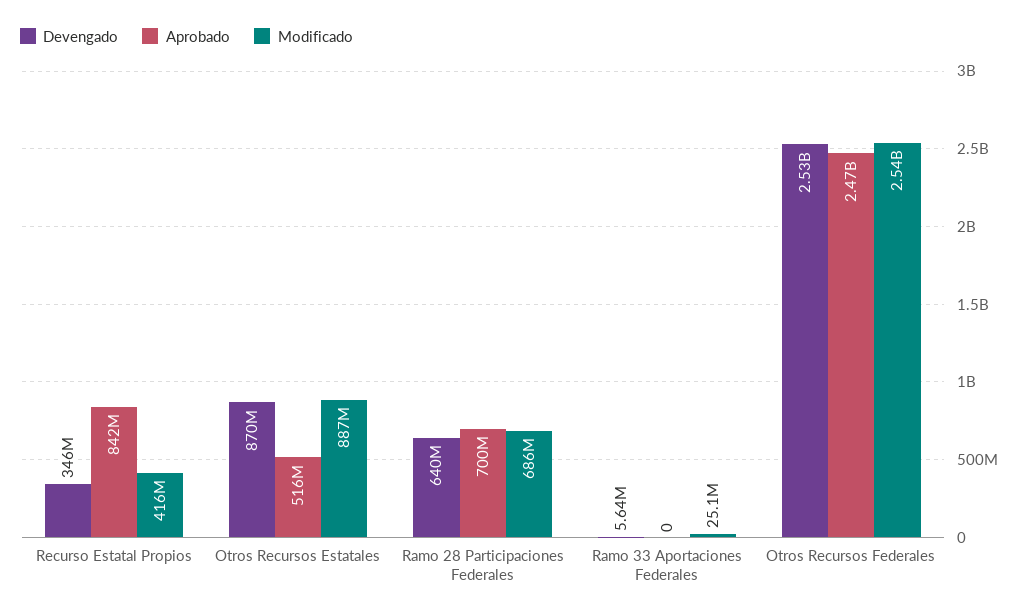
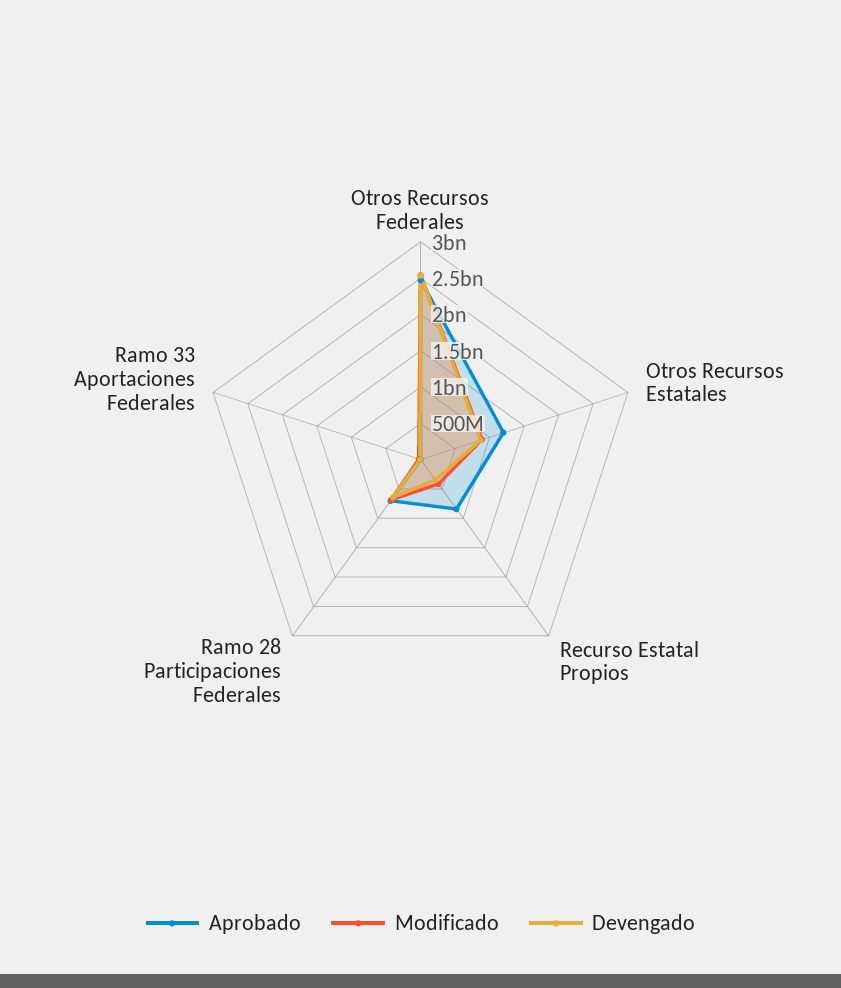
  {
    "Devengado": {
      "Recurso Estatal Propios": 346000000,
      "Otros Recursos Estatales": 870000000,
      "Ramo 28 Participaciones Federales": 640000000,
      "Ramo 33 Aportaciones Federales": 5640000,
      "Otros Recursos Federales": 2530000000
    },
    "Aprobado": {
      "Recurso Estatal Propios": 842000000,
-     "Otros Recursos Estatales": 516000000,
+     "Otros Recursos Estatales": 1250000000,
      "Ramo 28 Participaciones Federales": 700000000,
      "Ramo 33 Aportaciones Federales": 0,
      "Otros Recursos Federales": 2470000000
    },
    "Modificado": {
      "Recurso Estatal Propios": 416000000,
      "Otros Recursos Estatales": 887000000,
      "Ramo 28 Participaciones Federales": 686000000,
      "Ramo 33 Aportaciones Federales": 25100000,
      "Otros Recursos Federales": 2540000000
    }
  }

